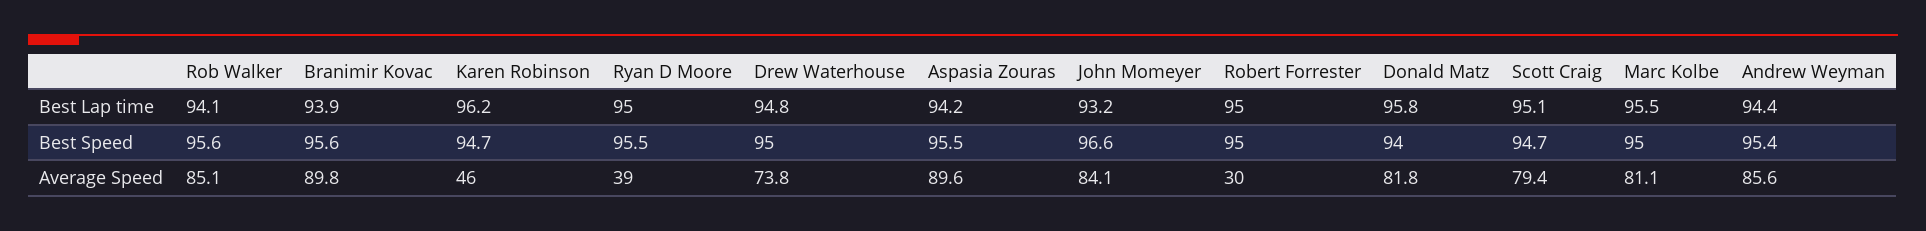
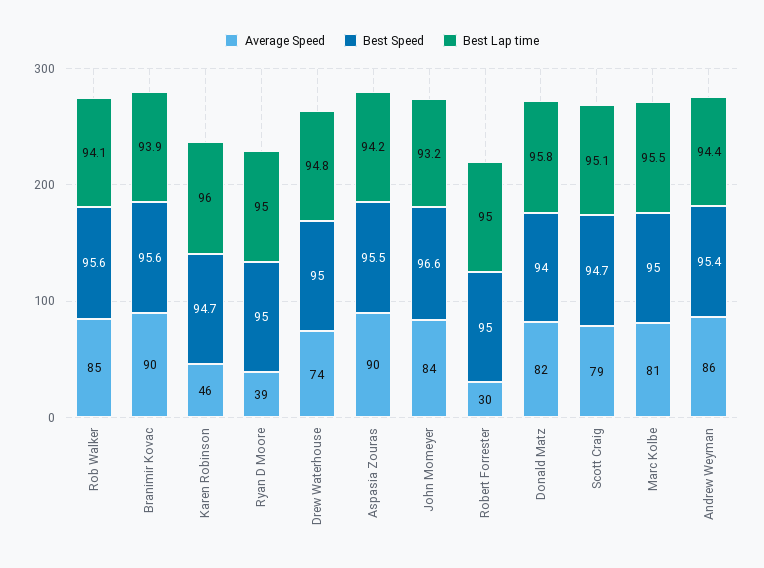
  {
    "Best Lap time": {
      "Rob Walker": 94.1,
      "Branimir Kovac": 93.9,
-     "Karen Robinson": 96.2,
+     "Karen Robinson": 96,
      "Ryan D Moore": 95,
      "Drew Waterhouse": 94.8,
      "Aspasia Zouras": 94.2,
      "John Momeyer": 93.2,
      "Robert Forrester": 95,
      "Donald Matz": 95.8,
      "Scott Craig": 95.1,
      "Marc Kolbe": 95.5,
      "Andrew Weyman": 94.4
    },
    "Best Speed": {
      "Rob Walker": 95.6,
      "Branimir Kovac": 95.6,
      "Karen Robinson": 94.7,
-     "Ryan D Moore": 95.5,
+     "Ryan D Moore": 95,
      "Drew Waterhouse": 95,
      "Aspasia Zouras": 95.5,
      "John Momeyer": 96.6,
      "Robert Forrester": 95,
      "Donald Matz": 94,
      "Scott Craig": 94.7,
      "Marc Kolbe": 95,
      "Andrew Weyman": 95.4
    },
    "Average Speed": {
      "Rob Walker": 85.1,
      "Branimir Kovac": 89.8,
      "Karen Robinson": 46,
      "Ryan D Moore": 39,
      "Drew Waterhouse": 73.8,
      "Aspasia Zouras": 89.6,
      "John Momeyer": 84.1,
      "Robert Forrester": 30,
      "Donald Matz": 81.8,
      "Scott Craig": 79.4,
      "Marc Kolbe": 81.1,
      "Andrew Weyman": 85.6
    }
  }

